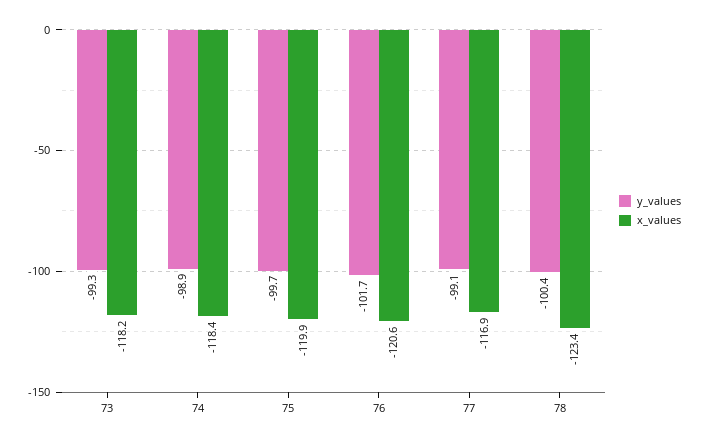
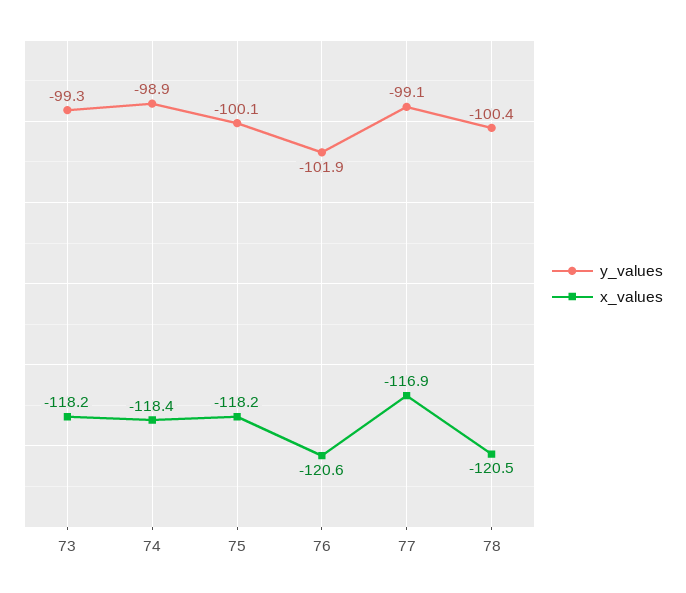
  {
    "y_values": {
      "73": -99.3,
      "74": -98.9,
-     "75": -99.7,
+     "75": -100.1,
-     "76": -101.7,
+     "76": -101.9,
      "77": -99.1,
      "78": -100.4
    },
    "x_values": {
      "73": -118.2,
      "74": -118.4,
-     "75": -119.9,
+     "75": -118.2,
      "76": -120.6,
      "77": -116.9,
-     "78": -123.4
+     "78": -120.5
    }
  }

